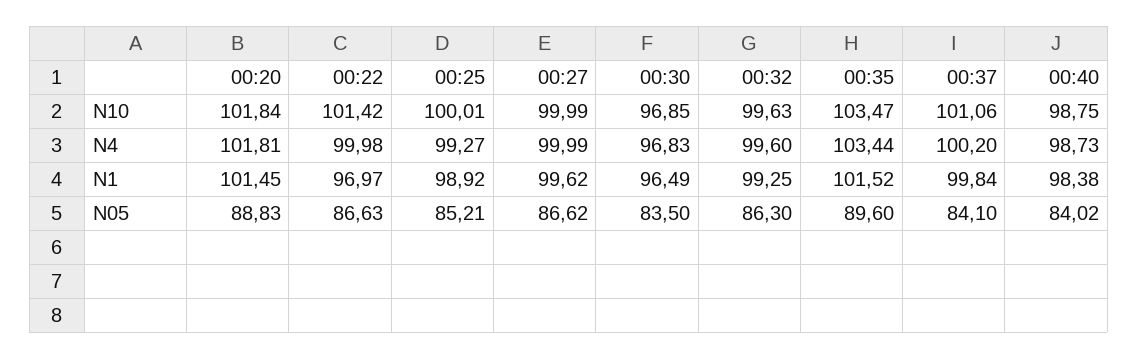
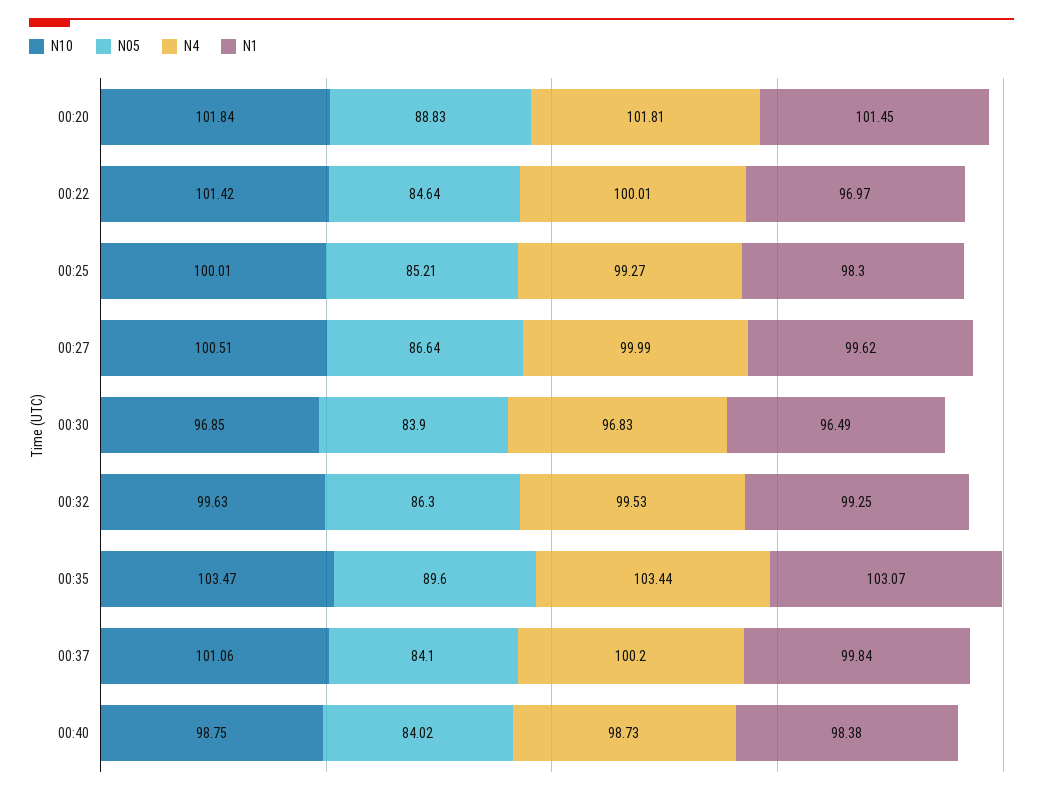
  {
    "N10": {
      "00:20": 101.84,
      "00:22": 101.42,
      "00:25": 100.01,
-     "00:27": 99.99,
+     "00:27": 100.51,
      "00:30": 96.85,
      "00:32": 99.63,
      "00:35": 103.47,
      "00:37": 101.06,
      "00:40": 98.75
    },
    "N4": {
      "00:20": 101.81,
-     "00:22": 99.98,
+     "00:22": 100.01,
      "00:25": 99.27,
      "00:27": 99.99,
      "00:30": 96.83,
-     "00:32": 99.6,
+     "00:32": 99.53,
      "00:35": 103.44,
      "00:37": 100.2,
      "00:40": 98.73
    },
    "N1": {
      "00:20": 101.45,
      "00:22": 96.97,
-     "00:25": 98.92,
+     "00:25": 98.3,
      "00:27": 99.62,
      "00:30": 96.49,
      "00:32": 99.25,
-     "00:35": 101.52,
+     "00:35": 103.07,
      "00:37": 99.84,
      "00:40": 98.38
    },
    "N05": {
      "00:20": 88.83,
-     "00:22": 86.63,
+     "00:22": 84.64,
      "00:25": 85.21,
-     "00:27": 86.62,
+     "00:27": 86.64,
-     "00:30": 83.5,
+     "00:30": 83.9,
      "00:32": 86.3,
      "00:35": 89.6,
      "00:37": 84.1,
      "00:40": 84.02
    }
  }

